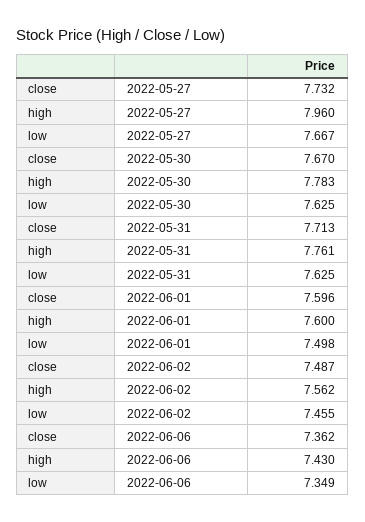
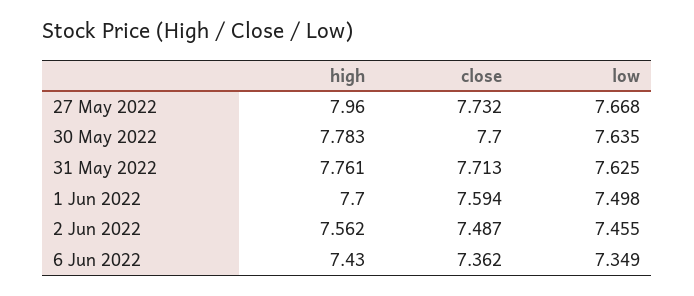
  {
    "close": {
      "2022-05-27": 7.732,
-     "2022-05-30": 7.67,
+     "2022-05-30": 7.7,
      "2022-05-31": 7.713,
-     "2022-06-01": 7.596,
+     "2022-06-01": 7.594,
      "2022-06-02": 7.487,
      "2022-06-06": 7.362
    },
    "high": {
      "2022-05-27": 7.96,
      "2022-05-30": 7.783,
      "2022-05-31": 7.761,
-     "2022-06-01": 7.6,
+     "2022-06-01": 7.7,
      "2022-06-02": 7.562,
      "2022-06-06": 7.43
    },
    "low": {
-     "2022-05-27": 7.667,
+     "2022-05-27": 7.668,
-     "2022-05-30": 7.625,
+     "2022-05-30": 7.635,
      "2022-05-31": 7.625,
      "2022-06-01": 7.498,
      "2022-06-02": 7.455,
      "2022-06-06": 7.349
    }
  }

